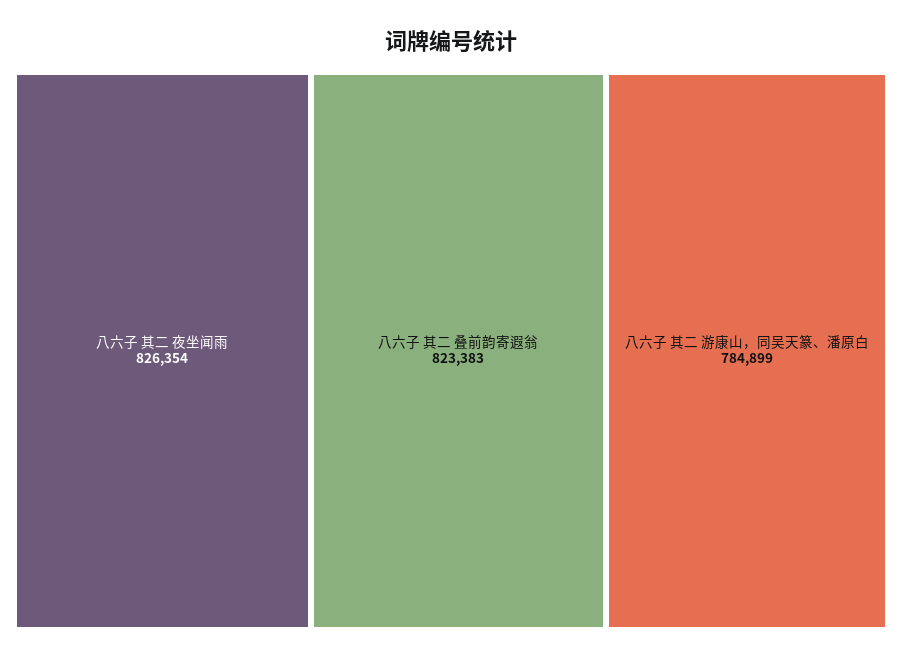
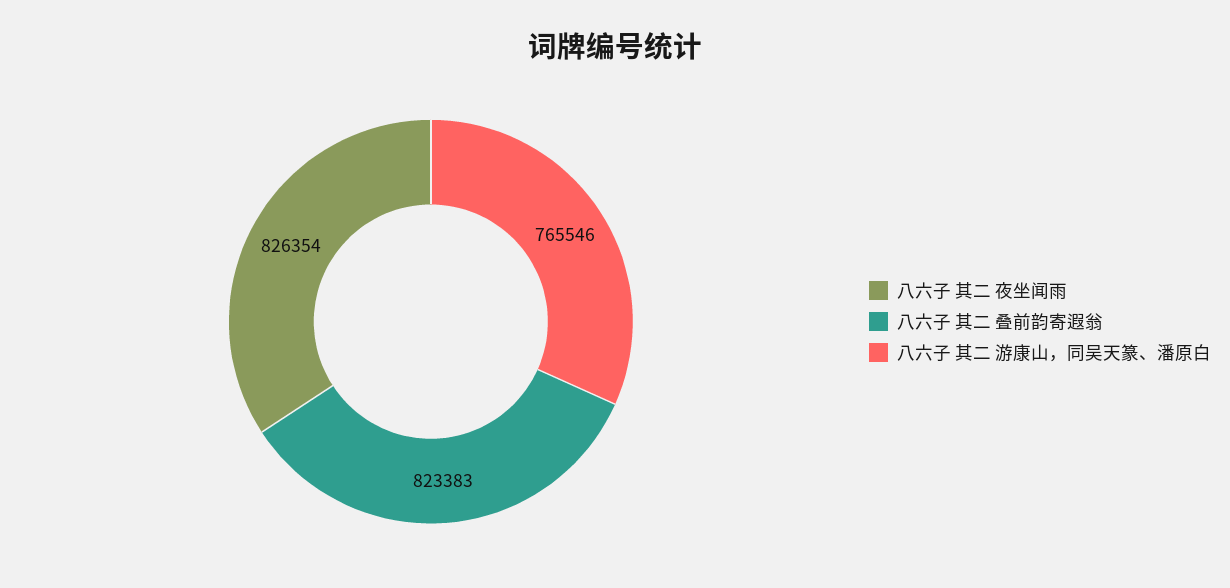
  {
    "八六子 其二 夜坐闻雨": 826354,
    "八六子 其二 叠前韵寄遐翁": 823383,
-   "八六子 其二 游康山，同吴天篆、潘原白": 784899
+   "八六子 其二 游康山，同吴天篆、潘原白": 765546
  }

